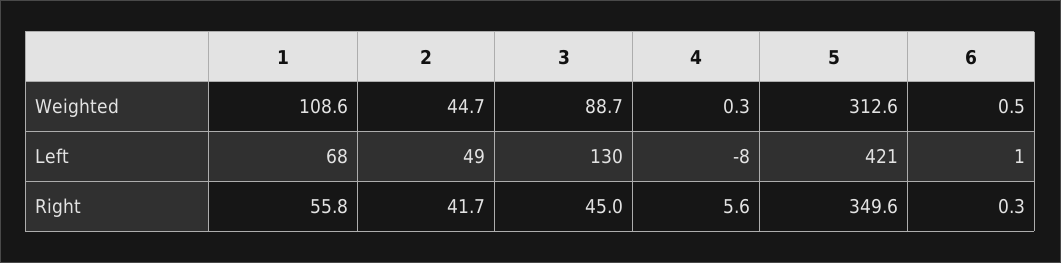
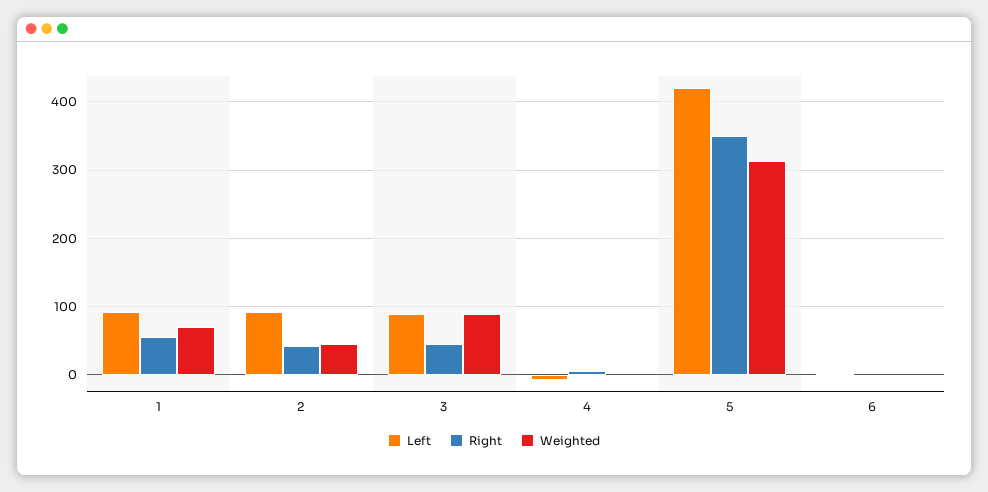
  {
    "Weighted": {
-     "1": 108.6,
+     "1": 70,
      "2": 44.7,
      "3": 88.7,
      "4": 0.3,
      "5": 312.6,
      "6": 0.5
    },
    "Left": {
-     "1": 68,
+     "1": 90,
-     "2": 49,
+     "2": 90,
-     "3": 130,
+     "3": 90,
      "4": -8,
      "5": 421,
      "6": 1
    },
    "Right": {
      "1": 55.8,
      "2": 41.7,
      "3": 45,
      "4": 5.6,
      "5": 349.6,
      "6": 0.3
    }
  }

